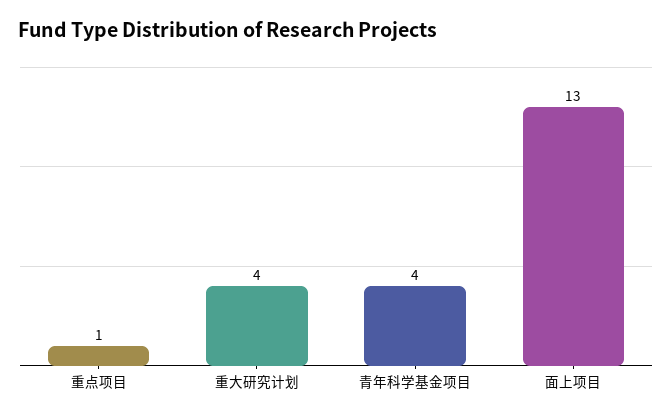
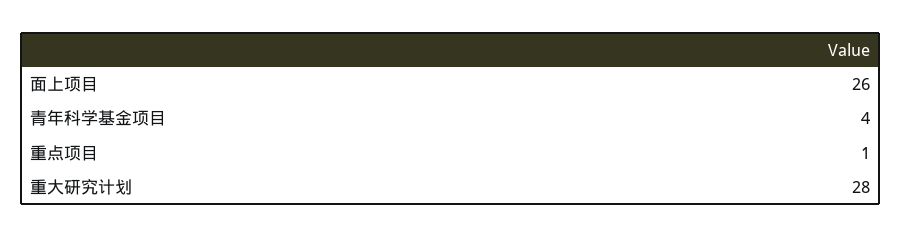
  {
    "重点项目": 1,
-   "重大研究计划": 4,
+   "重大研究计划": 28,
    "青年科学基金项目": 4,
-   "面上项目": 13
+   "面上项目": 26
  }

